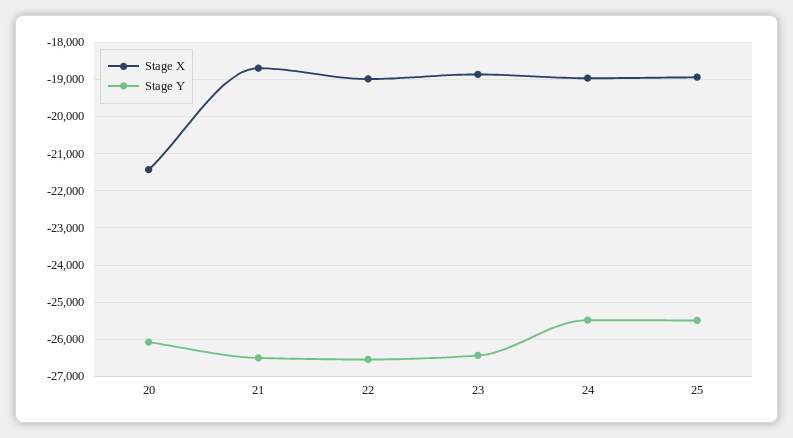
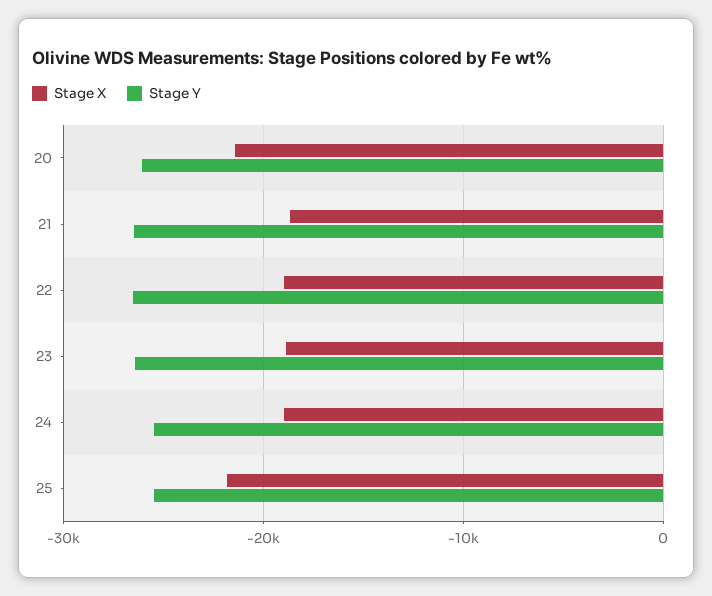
  {
    "Stage X": {
      "20": -21400,
      "21": -18800,
      "22": -19000,
      "23": -18800,
      "24": -19000,
-     "25": -19000
+     "25": -22000
    },
    "Stage Y": {
      "20": -26000,
      "21": -26400,
      "22": -26600,
      "23": -26400,
      "24": -25400,
      "25": -25400
    }
  }

